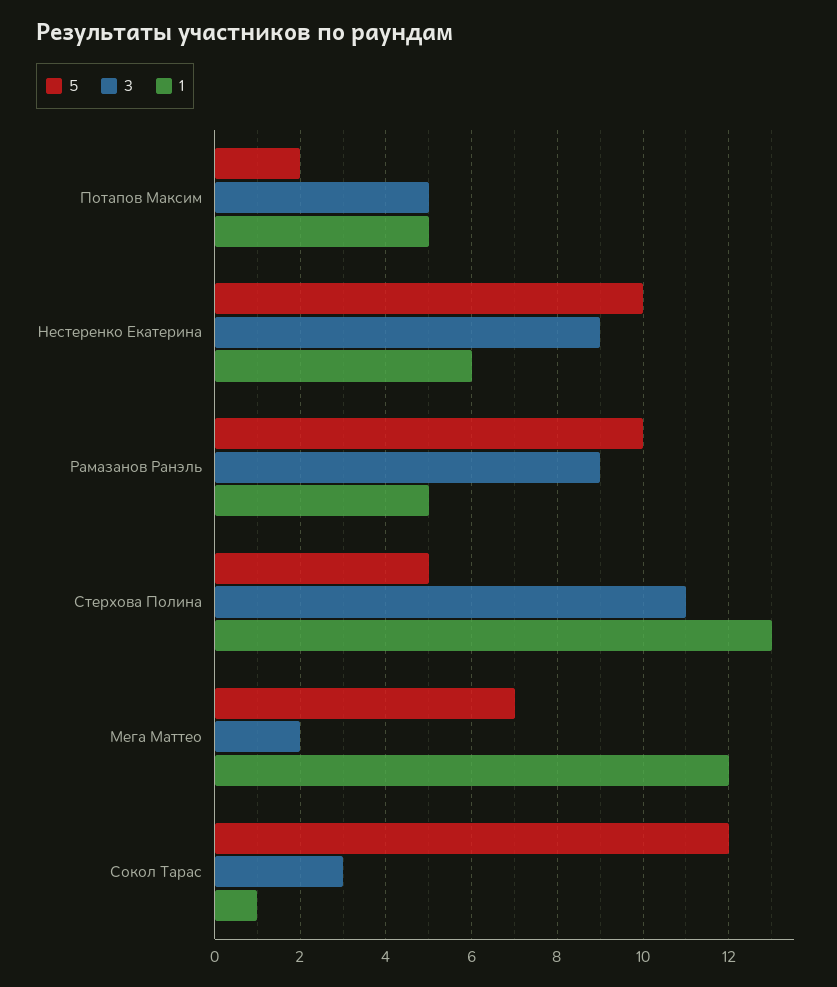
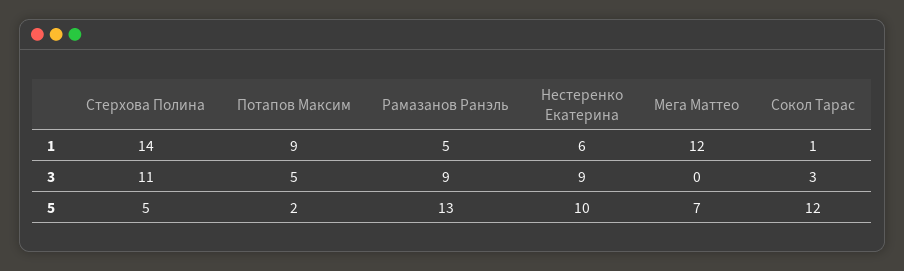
  {
    "5": {
      "Потапов Максим": 2,
      "Нестеренко Екатерина": 10,
-     "Рамазанов Ранэль": 10,
+     "Рамазанов Ранэль": 13,
      "Стерхова Полина": 5,
      "Мега Маттео": 7,
      "Сокол Тарас": 12
    },
    "3": {
      "Потапов Максим": 5,
      "Нестеренко Екатерина": 9,
      "Рамазанов Ранэль": 9,
      "Стерхова Полина": 11,
-     "Мега Маттео": 2,
+     "Мега Маттео": 0,
      "Сокол Тарас": 3
    },
    "1": {
-     "Потапов Максим": 5,
+     "Потапов Максим": 9,
      "Нестеренко Екатерина": 6,
      "Рамазанов Ранэль": 5,
-     "Стерхова Полина": 13,
+     "Стерхова Полина": 14,
      "Мега Маттео": 12,
      "Сокол Тарас": 1
    }
  }

